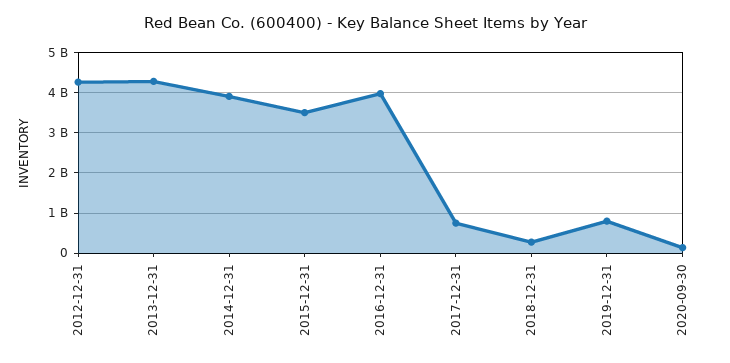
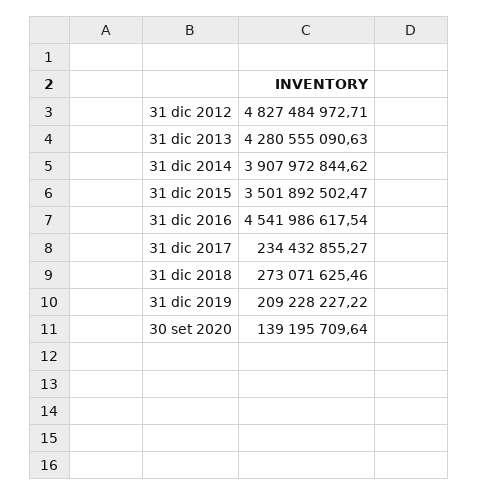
  {
-   "2012-12-31": 4200000000,
+   "2012-12-31": 4827484972.71,
    "2013-12-31": 4280555090.63,
    "2014-12-31": 3907972844.62,
    "2015-12-31": 3501892502.47,
-   "2016-12-31": 4000000000,
+   "2016-12-31": 4541986617.54,
-   "2017-12-31": 800000000,
+   "2017-12-31": 234432855.27,
    "2018-12-31": 273071625.46,
-   "2019-12-31": 800000000,
+   "2019-12-31": 209228227.22,
    "2020-09-30": 139195709.64
  }

